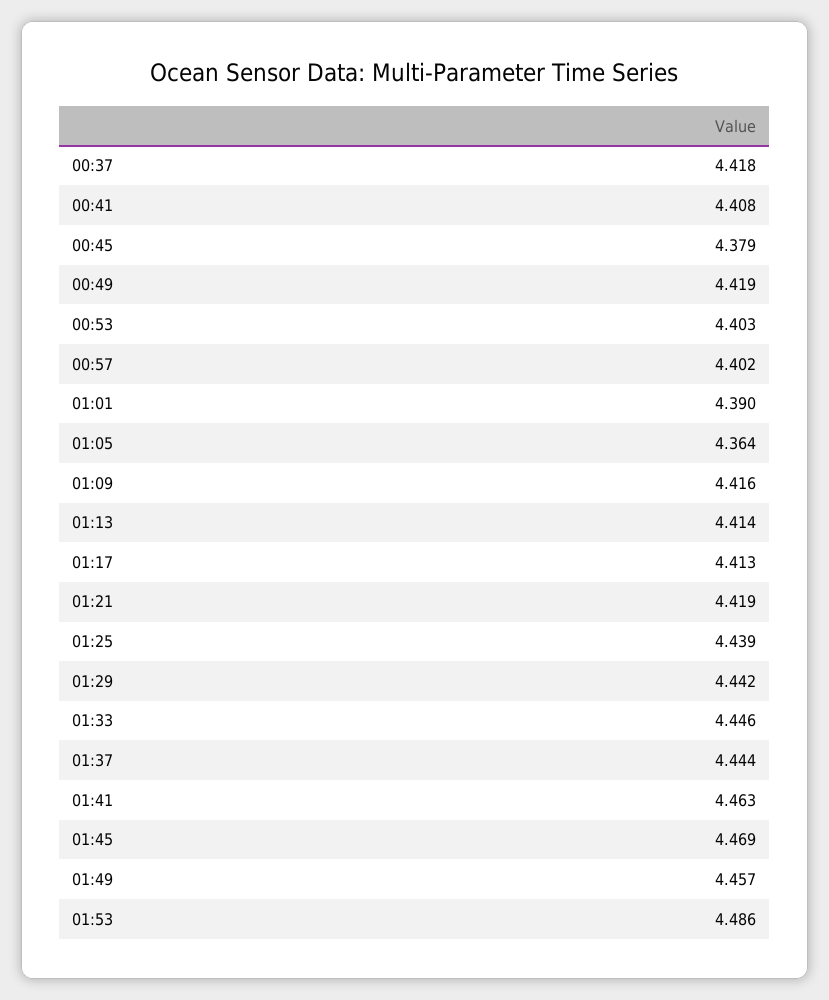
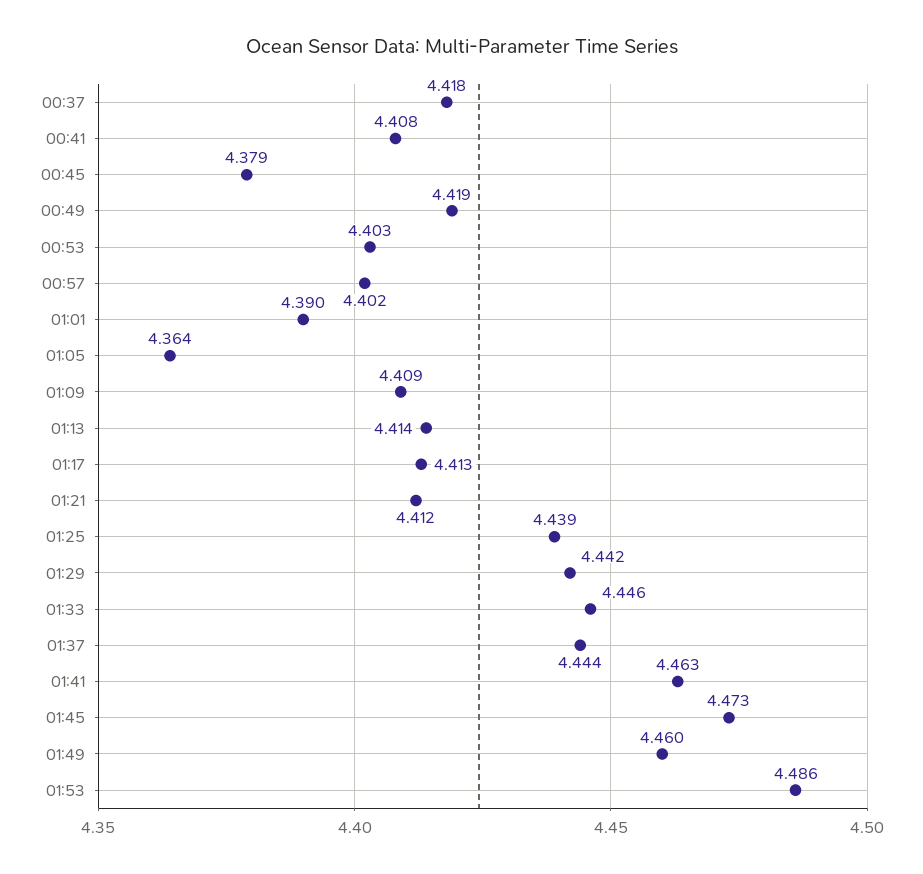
  {
    "00:37": 4.418,
    "00:41": 4.408,
    "00:45": 4.379,
    "00:49": 4.419,
    "00:53": 4.403,
    "00:57": 4.402,
    "01:01": 4.39,
    "01:05": 4.364,
-   "01:09": 4.416,
+   "01:09": 4.409,
    "01:13": 4.414,
    "01:17": 4.413,
-   "01:21": 4.419,
+   "01:21": 4.412,
    "01:25": 4.439,
    "01:29": 4.442,
    "01:33": 4.446,
    "01:37": 4.444,
    "01:41": 4.463,
-   "01:45": 4.469,
+   "01:45": 4.473,
-   "01:49": 4.457,
+   "01:49": 4.46,
    "01:53": 4.486
  }

